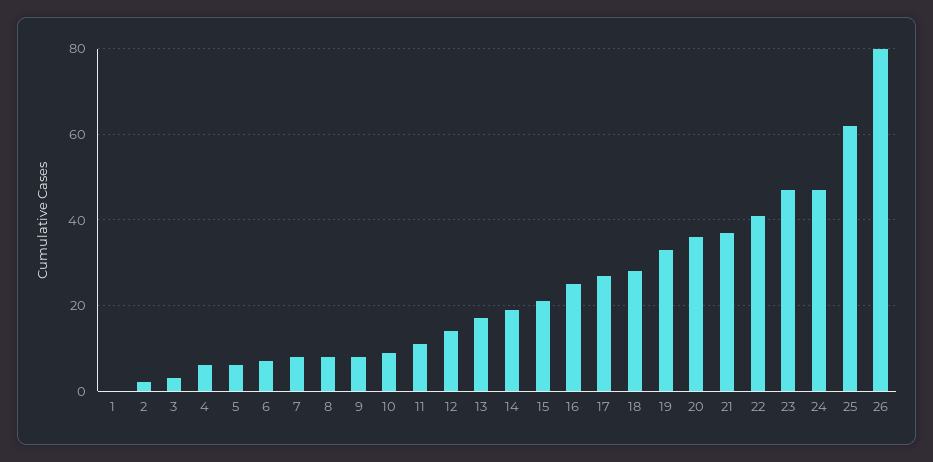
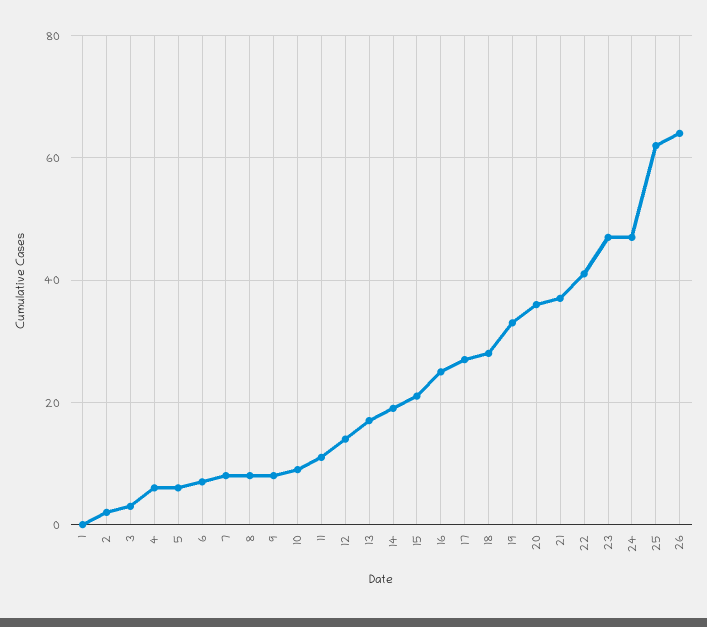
  {
    "1": 0,
    "2": 0,
    "3": 5,
    "4": 5,
    "5": 5,
    "6": 5,
    "7": 10,
    "8": 10,
    "9": 10,
    "10": 10,
    "11": 10,
    "12": 15,
    "13": 15,
    "14": 20,
    "15": 20,
    "16": 25,
    "17": 25,
    "18": 30,
    "19": 35,
    "20": 35,
    "21": 35,
    "22": 40,
    "23": 45,
    "24": 45,
    "25": 60,
-   "26": 80
+   "26": 65
  }

